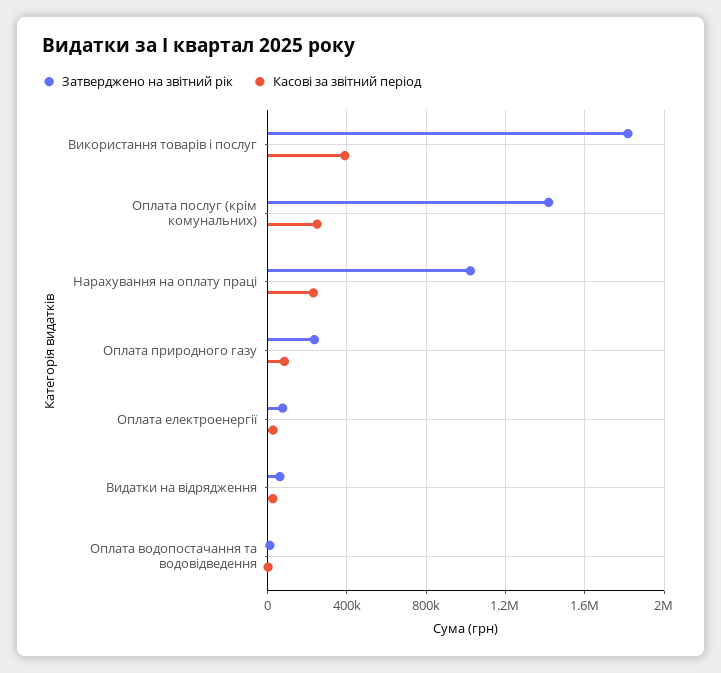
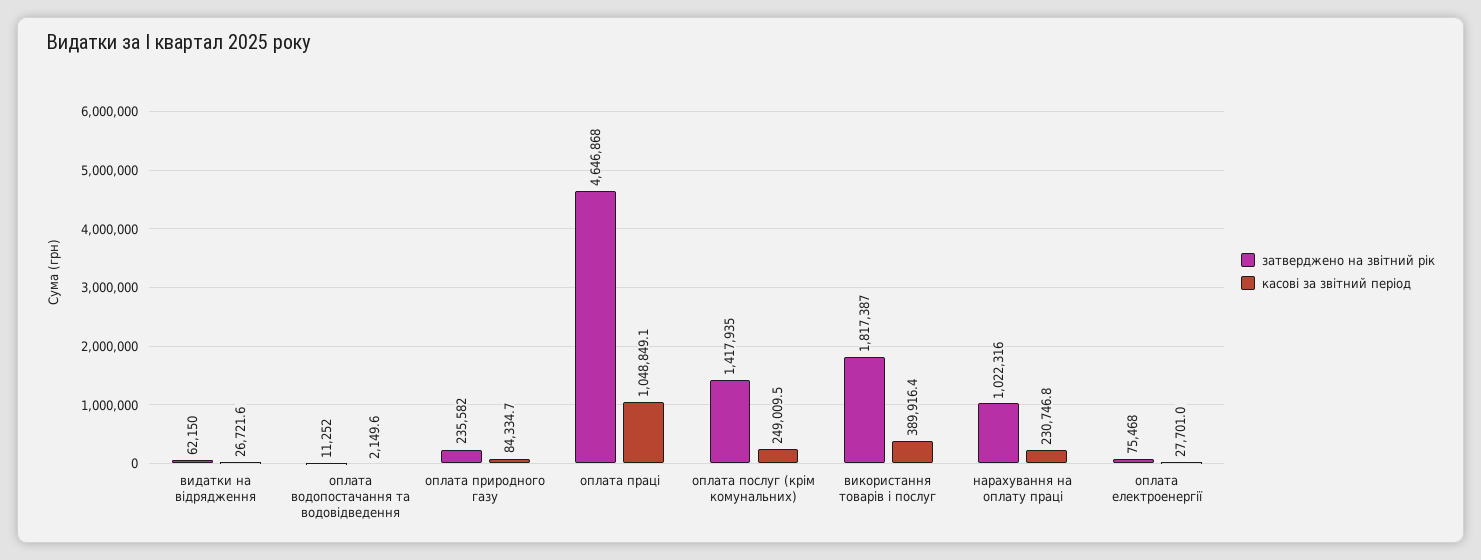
  {
    "Затверджено на звітний рік": {
      "Використання товарів і послуг": 1817387,
      "Оплата послуг (крім комунальних)": 1417935,
      "Нарахування на оплату праці": 1022316,
      "Оплата природного газу": 235582,
      "Оплата електроенергії": 75468,
      "Видатки на відрядження": 62150,
-     "Оплата водопостачання та водовідведення": 11252
+     "Оплата водопостачання та водовідведення": 11252,
+     "оплата праці": 4646868
    },
    "Касові за звітний період": {
      "Використання товарів і послуг": 389916.4,
      "Оплата послуг (крім комунальних)": 249009.5,
      "Нарахування на оплату праці": 230746.8,
      "Оплата природного газу": 84334.7,
      "Оплата електроенергії": 27701,
      "Видатки на відрядження": 26721.6,
-     "Оплата водопостачання та водовідведення": 2149.6
+     "Оплата водопостачання та водовідведення": 2149.6,
+     "оплата праці": 1048849.1
    }
  }

